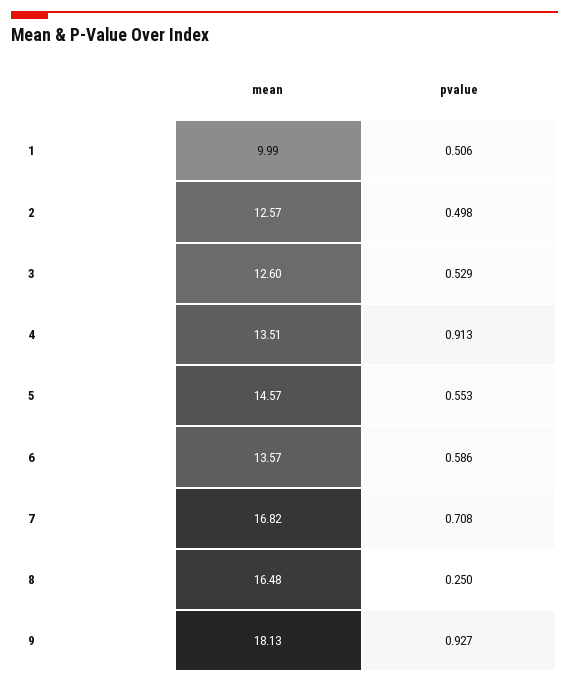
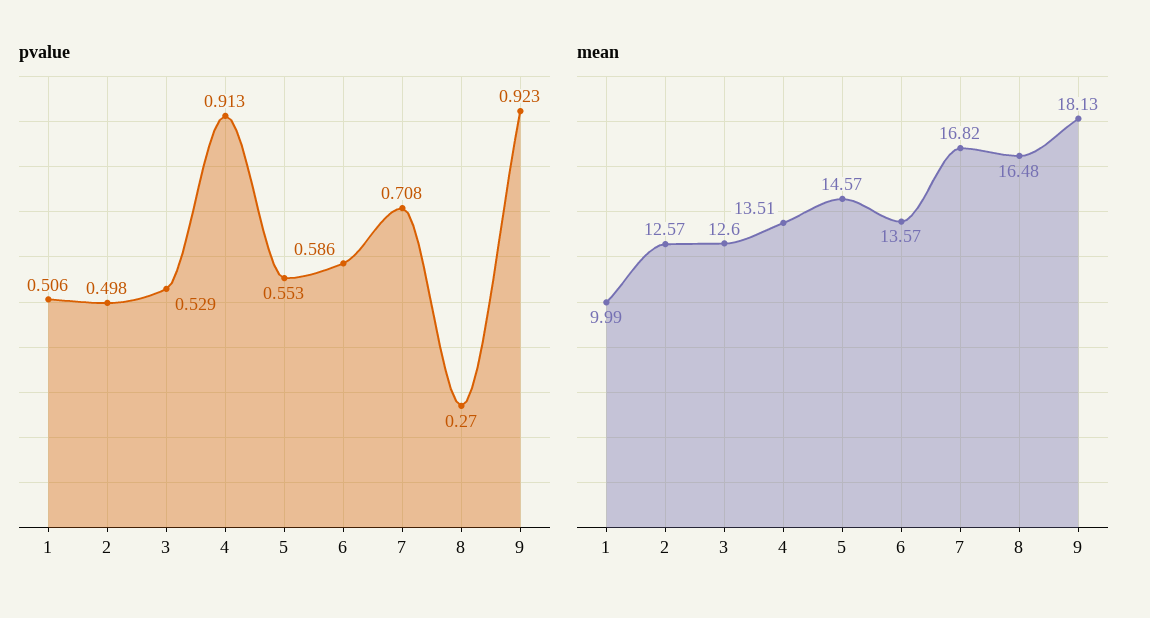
  {
    "mean": {
      "1": 9.99,
      "2": 12.57,
      "3": 12.6,
      "4": 13.51,
      "5": 14.57,
      "6": 13.57,
      "7": 16.82,
      "8": 16.48,
      "9": 18.13
    },
    "pvalue": {
      "1": 0.506,
      "2": 0.498,
      "3": 0.529,
      "4": 0.913,
      "5": 0.553,
      "6": 0.586,
      "7": 0.708,
-     "8": 0.25,
+     "8": 0.27,
-     "9": 0.927
+     "9": 0.923
    }
  }

